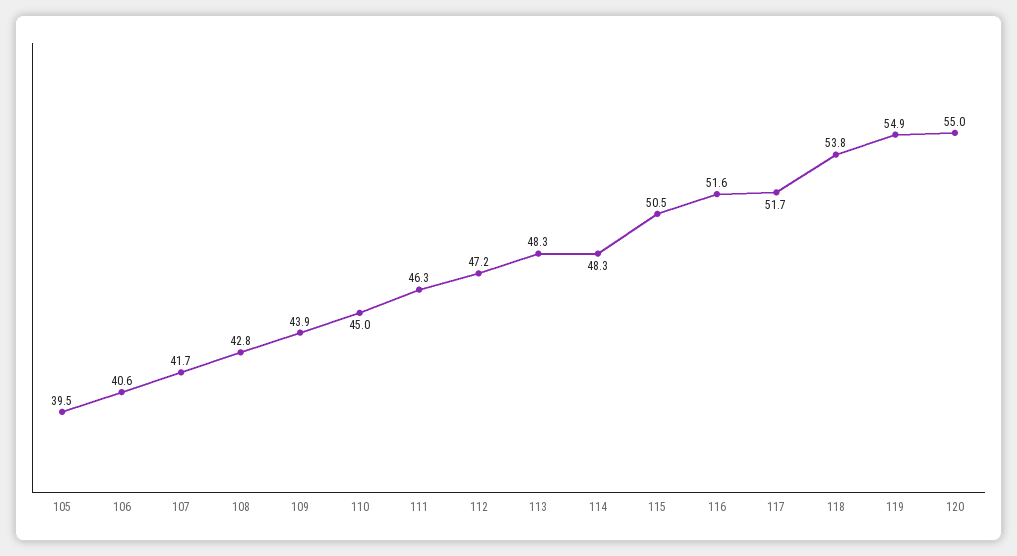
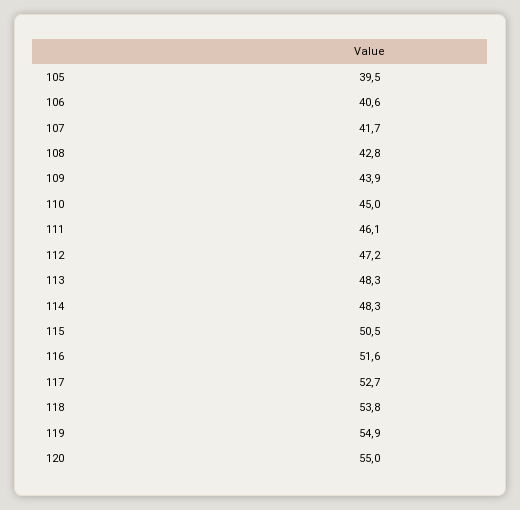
  {
    "105": 39.5,
    "106": 40.6,
    "107": 41.7,
    "108": 42.8,
    "109": 43.9,
    "110": 45,
-   "111": 46.3,
+   "111": 46.1,
    "112": 47.2,
    "113": 48.3,
    "114": 48.3,
    "115": 50.5,
    "116": 51.6,
-   "117": 51.7,
+   "117": 52.7,
    "118": 53.8,
    "119": 54.9,
    "120": 55
  }

